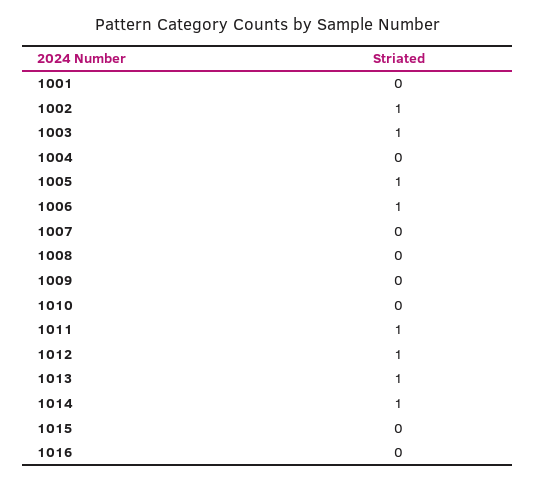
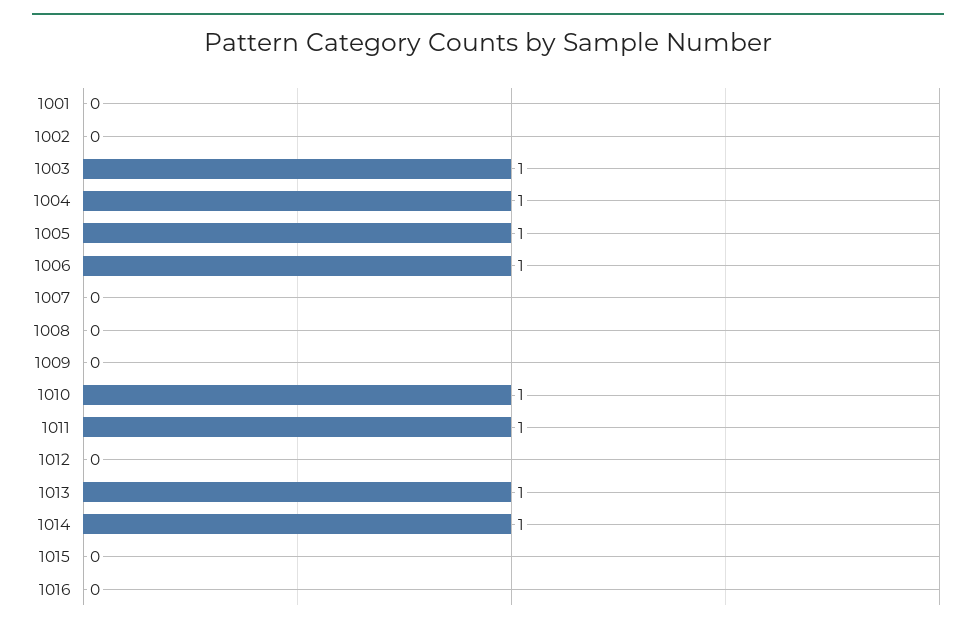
  {
    "1001": 0,
-   "1002": 1,
+   "1002": 0,
    "1003": 1,
-   "1004": 0,
+   "1004": 1,
    "1005": 1,
    "1006": 1,
    "1007": 0,
    "1008": 0,
    "1009": 0,
-   "1010": 0,
+   "1010": 1,
    "1011": 1,
-   "1012": 1,
+   "1012": 0,
    "1013": 1,
    "1014": 1,
    "1015": 0,
    "1016": 0
  }

